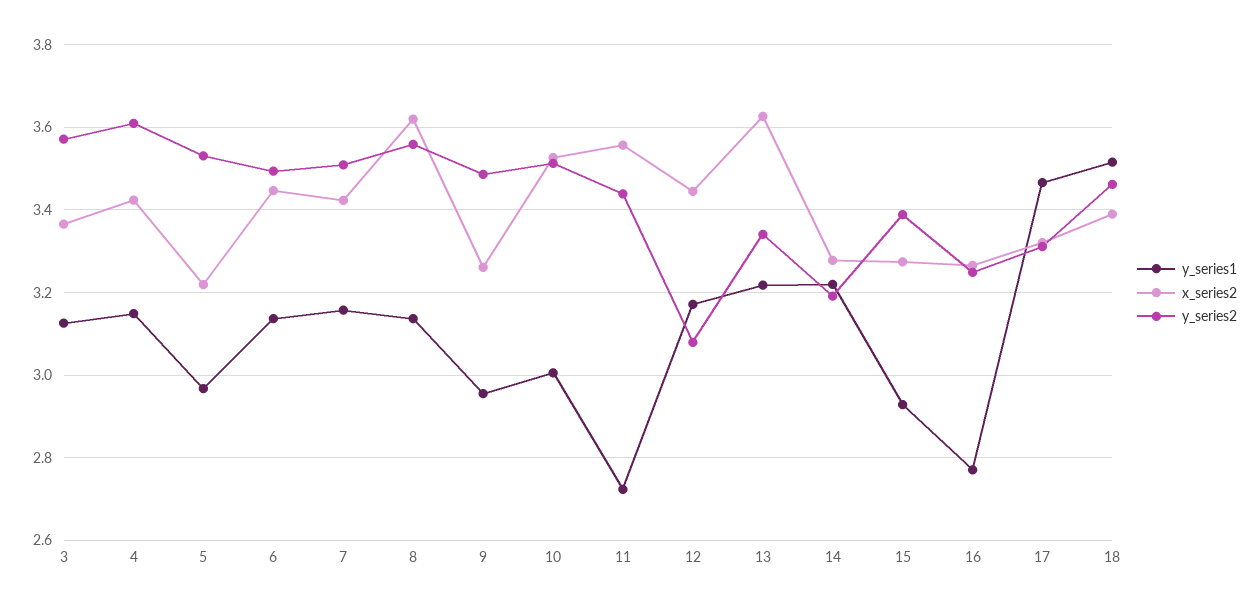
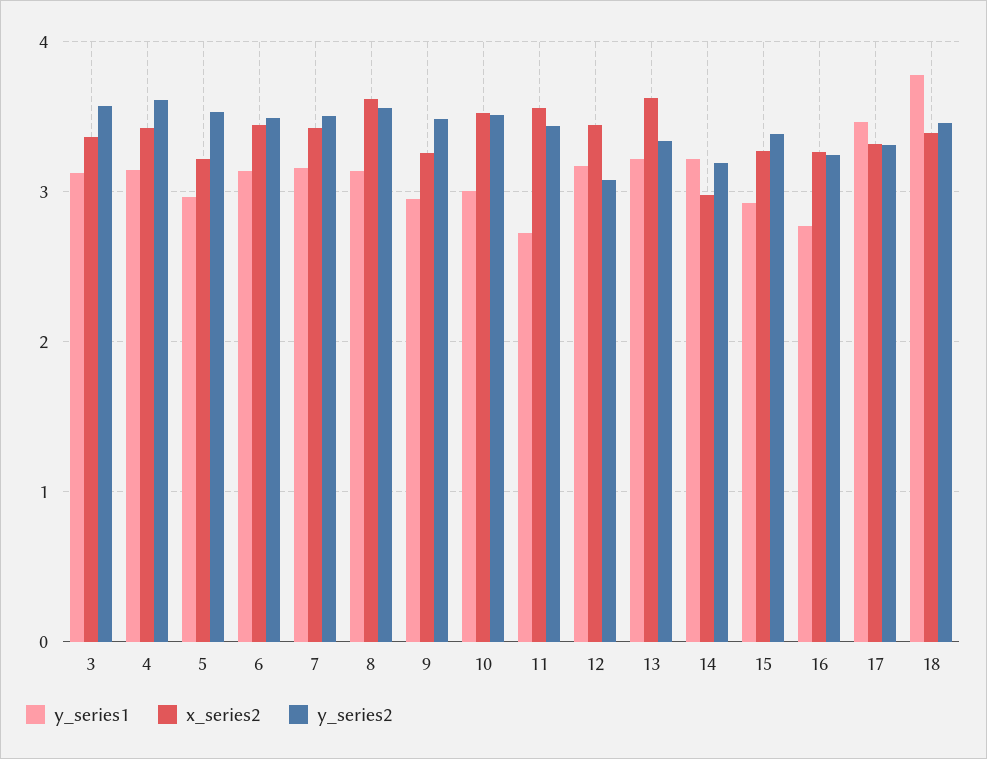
  {
    "y_series1": {
      "3": 3.12,
      "4": 3.14,
      "5": 2.96,
      "6": 3.14,
      "7": 3.16,
      "8": 3.14,
      "9": 2.96,
      "10": 3,
      "11": 2.72,
      "12": 3.18,
      "13": 3.22,
      "14": 3.22,
      "15": 2.92,
      "16": 2.78,
      "17": 3.46,
-     "18": 3.52
+     "18": 3.8
    },
    "x_series2": {
      "3": 3.36,
      "4": 3.42,
      "5": 3.22,
      "6": 3.44,
      "7": 3.42,
      "8": 3.62,
      "9": 3.26,
      "10": 3.52,
      "11": 3.56,
      "12": 3.44,
      "13": 3.62,
-     "14": 3.28,
+     "14": 3,
      "15": 3.28,
      "16": 3.26,
      "17": 3.32,
      "18": 3.4
    },
    "y_series2": {
      "3": 3.58,
      "4": 3.62,
      "5": 3.54,
      "6": 3.5,
      "7": 3.5,
      "8": 3.56,
      "9": 3.48,
      "10": 3.52,
      "11": 3.44,
      "12": 3.08,
      "13": 3.34,
      "14": 3.2,
      "15": 3.38,
      "16": 3.24,
      "17": 3.32,
      "18": 3.46
    }
  }

